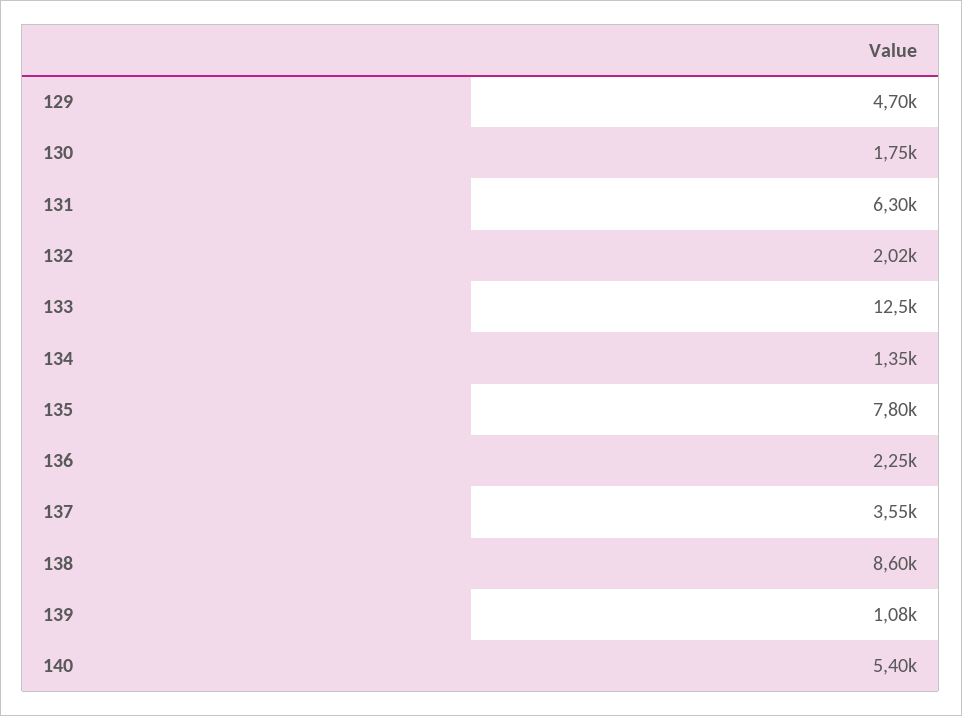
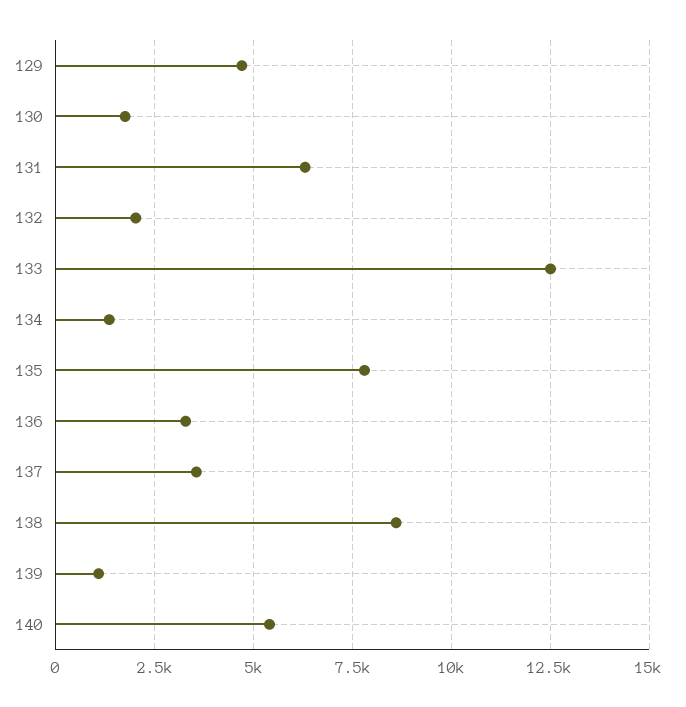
  {
    "129": 4700,
    "130": 1750,
    "131": 6300,
    "132": 2020,
    "133": 12500,
    "134": 1350,
    "135": 7800,
-   "136": 2250,
+   "136": 3250,
    "137": 3550,
    "138": 8600,
    "139": 1080,
    "140": 5400
  }

